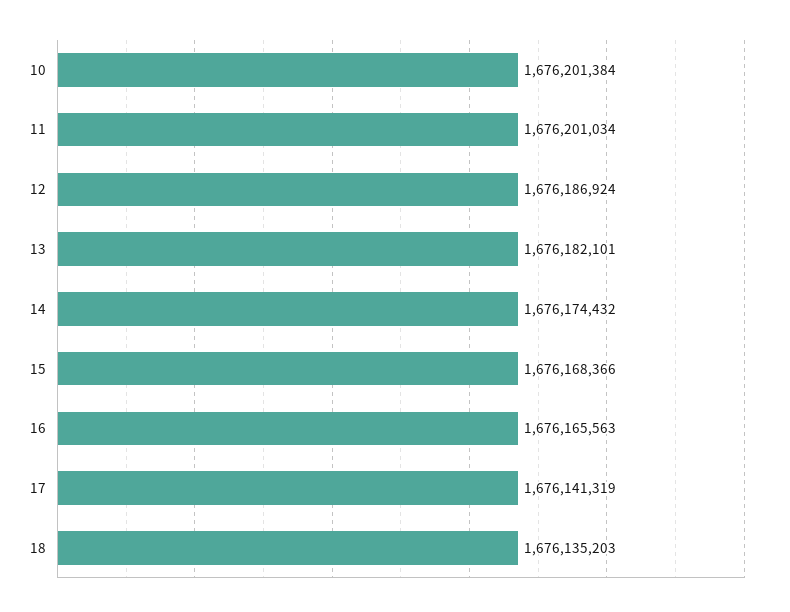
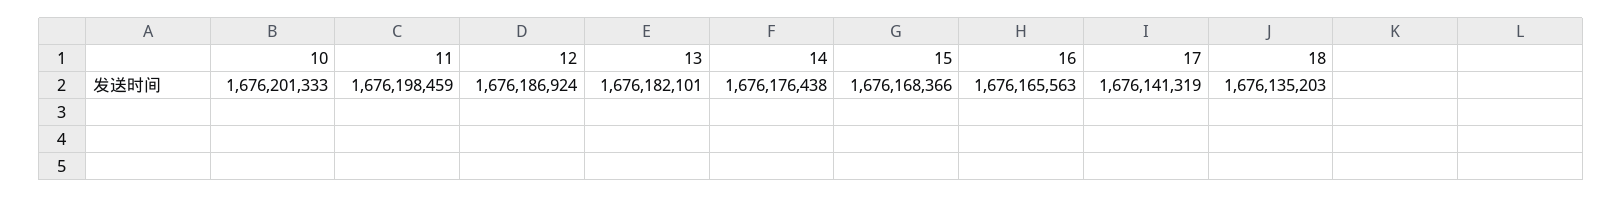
  {
-   "10": 1676201384,
+   "10": 1676201333,
-   "11": 1676201034,
+   "11": 1676198459,
    "12": 1676186924,
    "13": 1676182101,
-   "14": 1676174432,
+   "14": 1676176438,
    "15": 1676168366,
    "16": 1676165563,
    "17": 1676141319,
    "18": 1676135203
  }

